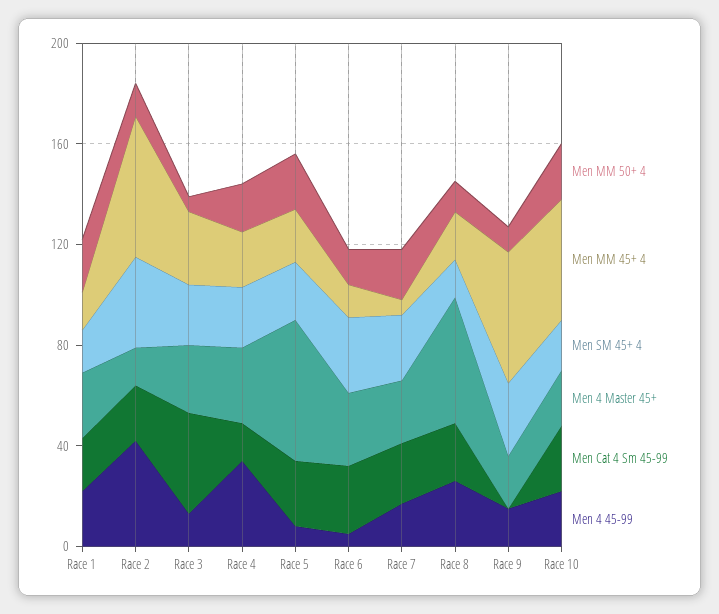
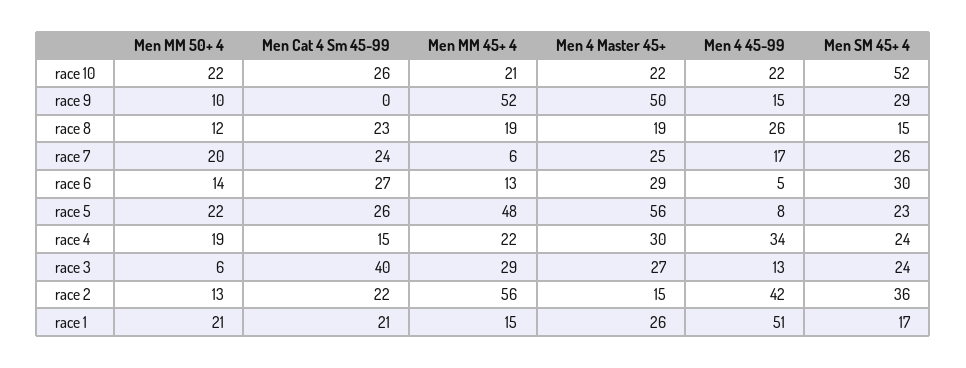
  {
    "Men MM 50+ 4": {
      "Race 1": 21,
      "Race 2": 13,
      "Race 3": 6,
      "Race 4": 19,
      "Race 5": 22,
      "Race 6": 14,
      "Race 7": 20,
      "Race 8": 12,
      "Race 9": 10,
      "Race 10": 22
    },
    "Men MM 45+ 4": {
      "Race 1": 15,
      "Race 2": 56,
      "Race 3": 29,
      "Race 4": 22,
-     "Race 5": 20,
+     "Race 5": 48,
      "Race 6": 13,
      "Race 7": 6,
      "Race 8": 19,
      "Race 9": 52,
-     "Race 10": 50
+     "Race 10": 21
    },
    "Men SM 45+ 4": {
      "Race 1": 17,
      "Race 2": 36,
      "Race 3": 24,
      "Race 4": 24,
      "Race 5": 23,
      "Race 6": 30,
      "Race 7": 26,
      "Race 8": 15,
      "Race 9": 29,
-     "Race 10": 20
+     "Race 10": 52
    },
    "Men 4 Master 45+": {
      "Race 1": 26,
      "Race 2": 15,
      "Race 3": 27,
      "Race 4": 30,
      "Race 5": 56,
      "Race 6": 29,
      "Race 7": 25,
-     "Race 8": 50,
+     "Race 8": 19,
-     "Race 9": 20,
+     "Race 9": 50,
      "Race 10": 22
    },
    "Men Cat 4 Sm 45-99": {
      "Race 1": 21,
      "Race 2": 22,
      "Race 3": 40,
      "Race 4": 15,
      "Race 5": 26,
      "Race 6": 27,
      "Race 7": 24,
      "Race 8": 23,
      "Race 9": 0,
      "Race 10": 26
    },
    "Men 4 45-99": {
-     "Race 1": 20,
+     "Race 1": 51,
      "Race 2": 42,
      "Race 3": 13,
      "Race 4": 34,
      "Race 5": 8,
      "Race 6": 5,
      "Race 7": 17,
      "Race 8": 26,
      "Race 9": 15,
      "Race 10": 22
    }
  }

